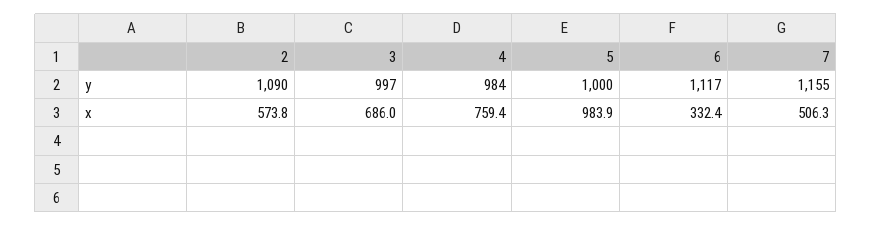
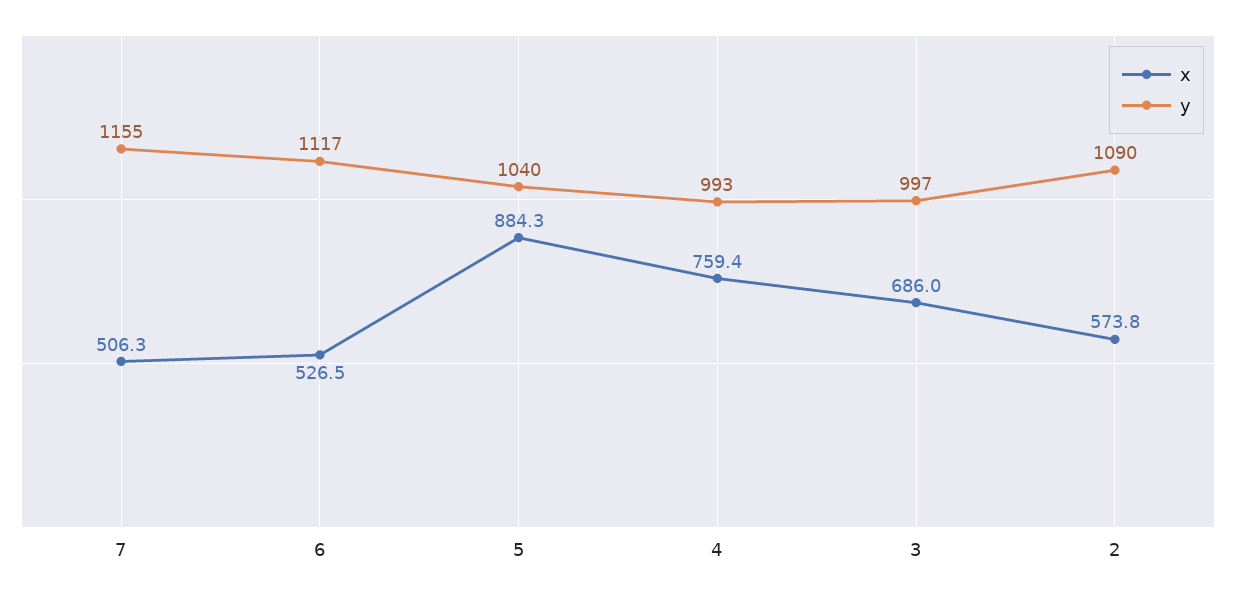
  {
    "y": {
      "2": 1090,
      "3": 997,
-     "4": 984,
+     "4": 993,
-     "5": 1000,
+     "5": 1040,
      "6": 1117,
      "7": 1155
    },
    "x": {
      "2": 573.8,
      "3": 686,
      "4": 759.4,
-     "5": 983.9,
+     "5": 884.3,
-     "6": 332.4,
+     "6": 526.5,
      "7": 506.3
    }
  }

